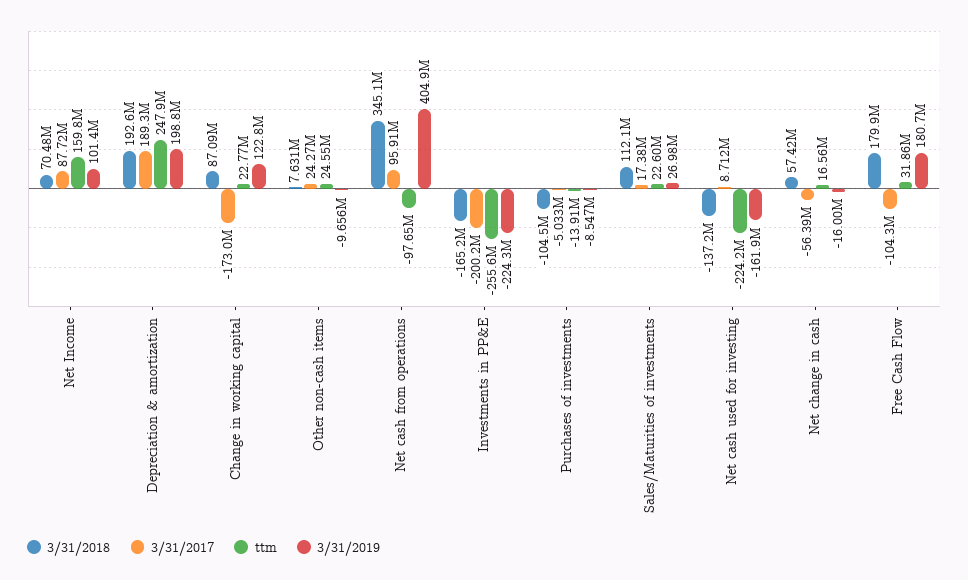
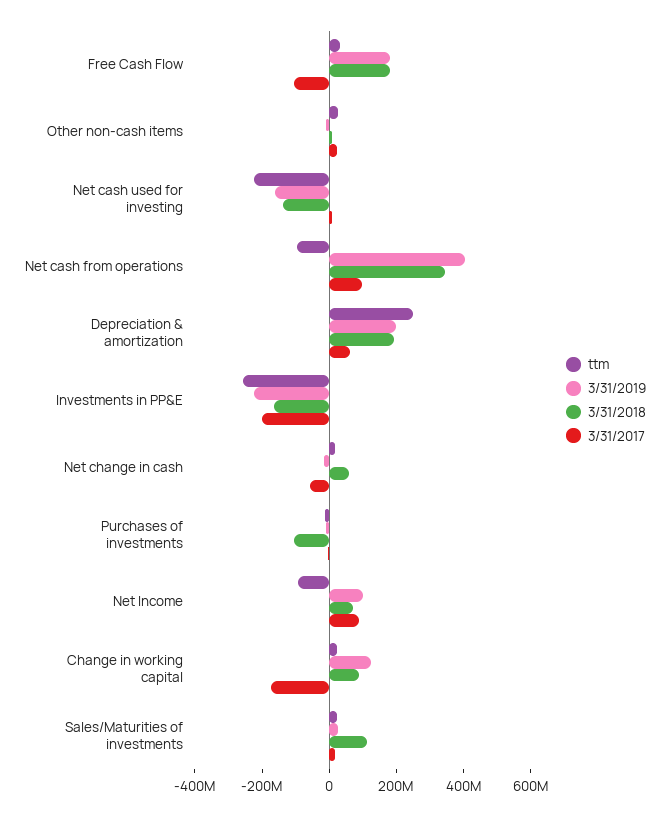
  {
    "3/31/2018": {
      "Net Income": 70480000,
      "Depreciation & amortization": 192600000,
      "Change in working capital": 87090000,
      "Other non-cash items": 7631000,
      "Net cash from operations": 345100000,
      "Investments in PP&E": -165200000,
      "Purchases of investments": -104500000,
      "Sales/Maturities of investments": 112100000,
      "Net cash used for investing": -137200000,
      "Net change in cash": 57420000,
      "Free Cash Flow": 179900000
    },
    "3/31/2017": {
      "Net Income": 87720000,
-     "Depreciation & amortization": 189300000,
+     "Depreciation & amortization": 50000000,
      "Change in working capital": -173000000,
      "Other non-cash items": 24270000,
      "Net cash from operations": 95910000,
      "Investments in PP&E": -200200000,
      "Purchases of investments": -5033000,
      "Sales/Maturities of investments": 17380000,
      "Net cash used for investing": 8712000,
      "Net change in cash": -56390000,
      "Free Cash Flow": -104300000
    },
    "ttm": {
-     "Net Income": 159800000,
+     "Net Income": -100000000,
      "Depreciation & amortization": 247900000,
      "Change in working capital": 22770000,
      "Other non-cash items": 24550000,
      "Net cash from operations": -97650000,
      "Investments in PP&E": -255600000,
      "Purchases of investments": -13910000,
      "Sales/Maturities of investments": 22600000,
      "Net cash used for investing": -224200000,
      "Net change in cash": 16560000,
      "Free Cash Flow": 31860000
    },
    "3/31/2019": {
      "Net Income": 101400000,
      "Depreciation & amortization": 198800000,
      "Change in working capital": 122800000,
      "Other non-cash items": -9656000,
      "Net cash from operations": 404900000,
      "Investments in PP&E": -224300000,
      "Purchases of investments": -8547000,
      "Sales/Maturities of investments": 26980000,
      "Net cash used for investing": -161900000,
      "Net change in cash": -16000000,
      "Free Cash Flow": 180700000
    }
  }

